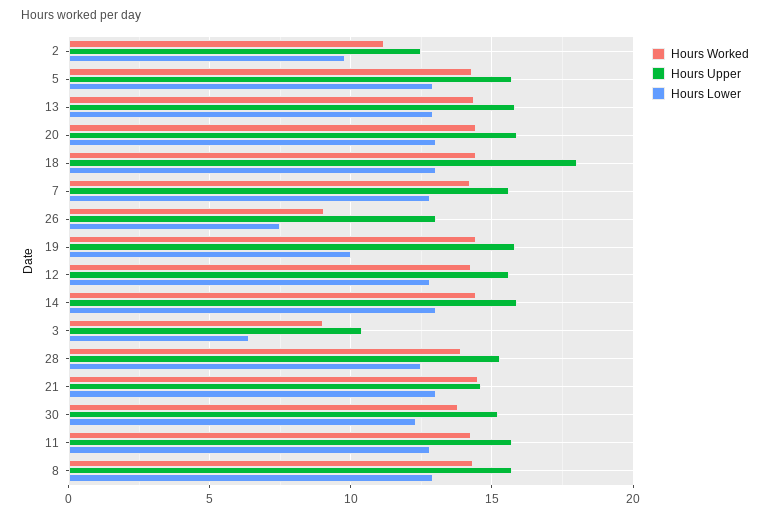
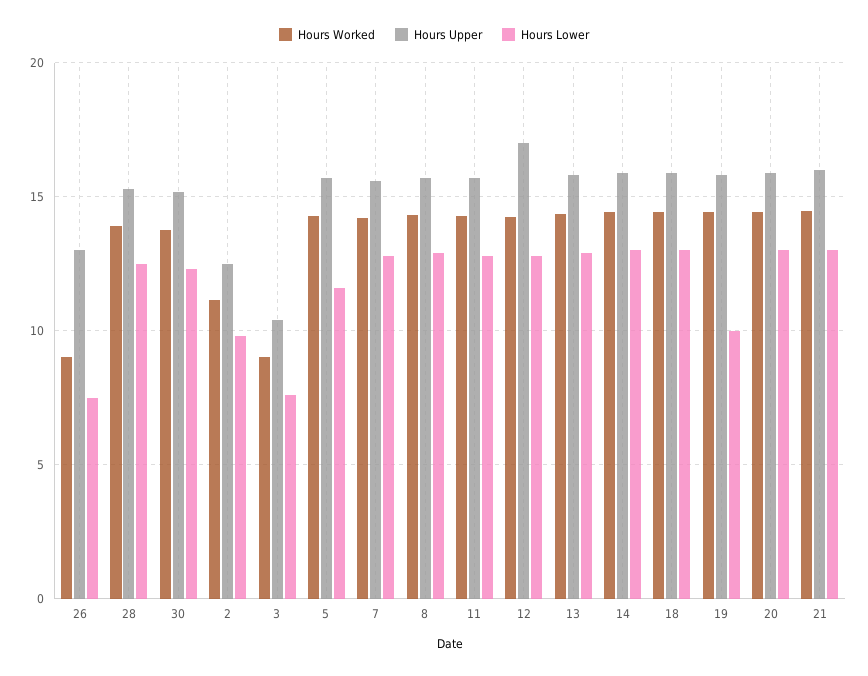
  {
    "Hours Worked": {
      "2": 11,
      "5": 14.5,
      "13": 14.5,
      "20": 14.5,
      "18": 14.5,
      "7": 14,
      "26": 9,
      "19": 14.5,
      "12": 14.5,
      "14": 14.5,
      "3": 9,
      "28": 14,
      "21": 14.5,
      "30": 14,
      "11": 14.5,
      "8": 14.5
    },
    "Hours Upper": {
      "2": 12.5,
      "5": 15.5,
      "13": 16,
      "20": 16,
-     "18": 18,
+     "18": 16,
      "7": 15.5,
      "26": 13,
      "19": 16,
-     "12": 15.5,
+     "12": 17,
      "14": 16,
      "3": 10.5,
      "28": 15.5,
-     "21": 14.5,
+     "21": 16,
      "30": 15,
      "11": 15.5,
      "8": 15.5
    },
    "Hours Lower": {
      "2": 10,
-     "5": 13,
+     "5": 11.5,
      "13": 13,
      "20": 13,
      "18": 13,
      "7": 13,
      "26": 7.5,
      "19": 10,
      "12": 13,
      "14": 13,
-     "3": 6.5,
+     "3": 7.5,
      "28": 12.5,
      "21": 13,
      "30": 12.5,
      "11": 13,
      "8": 13
    }
  }

